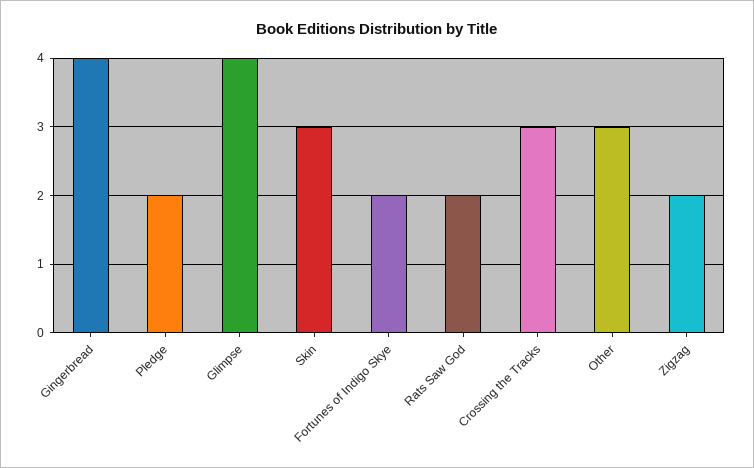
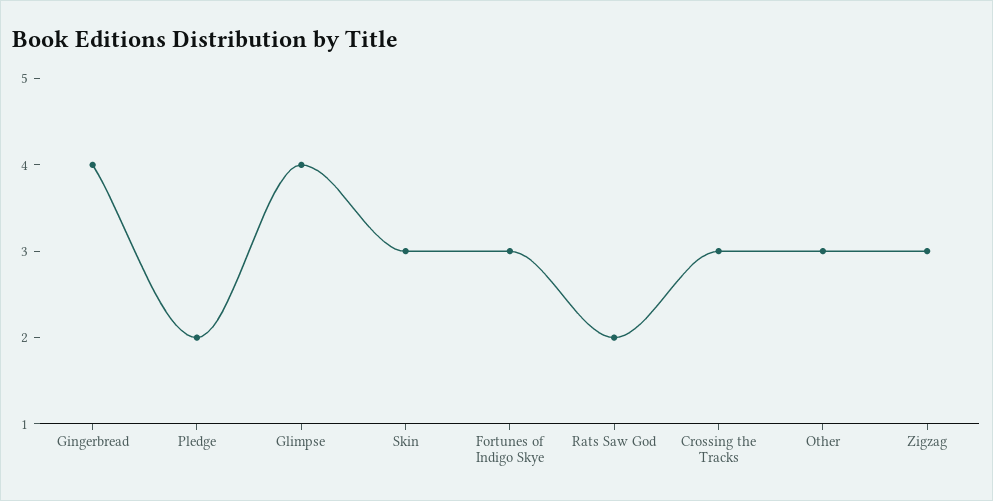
  {
    "Gingerbread": 4,
    "Pledge": 2,
    "Glimpse": 4,
    "Skin": 3,
-   "Fortunes of Indigo Skye": 2,
+   "Fortunes of Indigo Skye": 3,
    "Rats Saw God": 2,
    "Crossing the Tracks": 3,
    "Other": 3,
-   "Zigzag": 2
+   "Zigzag": 3
  }

